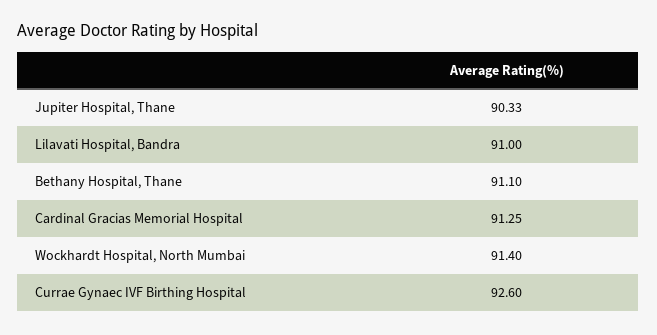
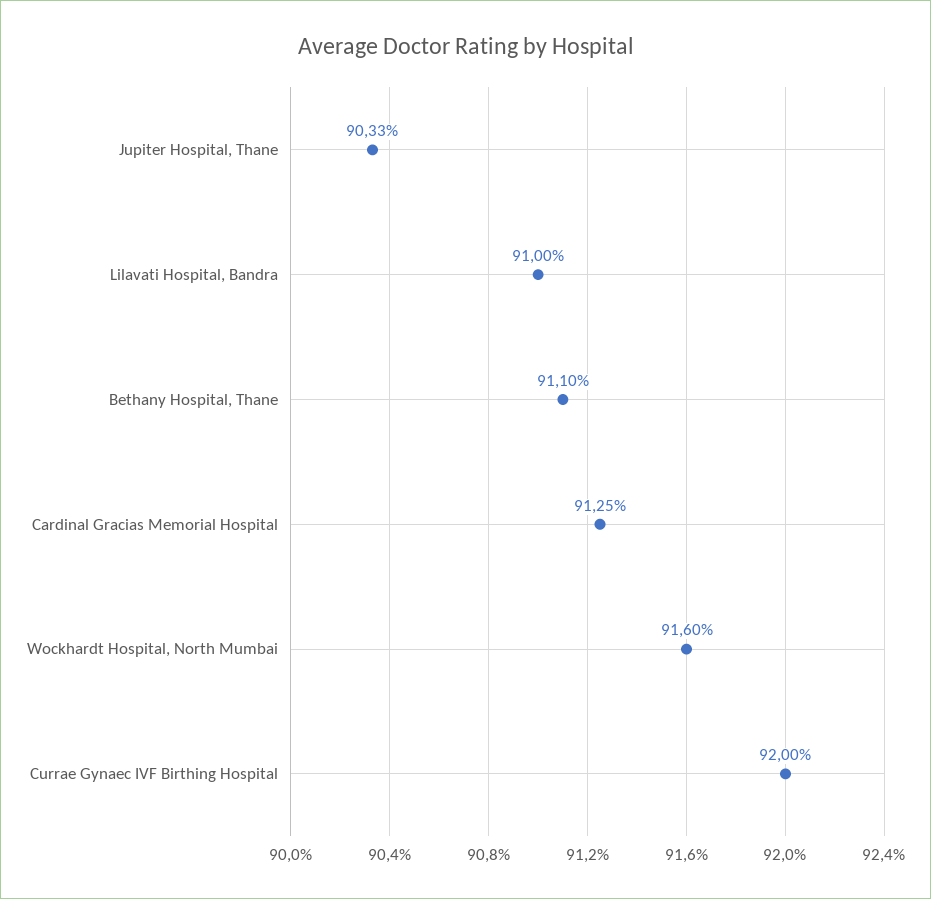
  {
    "Jupiter Hospital, Thane": 90.33,
    "Lilavati Hospital, Bandra": 91,
    "Bethany Hospital, Thane": 91.1,
    "Cardinal Gracias Memorial Hospital": 91.25,
-   "Wockhardt Hospital, North Mumbai": 91.4,
+   "Wockhardt Hospital, North Mumbai": 91.6,
-   "Currae Gynaec IVF Birthing Hospital": 92.6
+   "Currae Gynaec IVF Birthing Hospital": 92
  }

